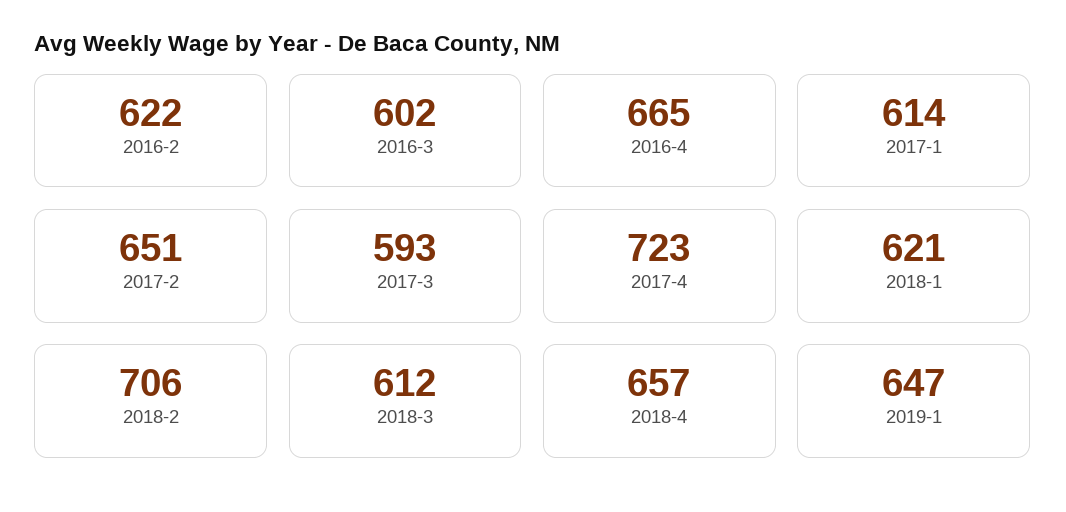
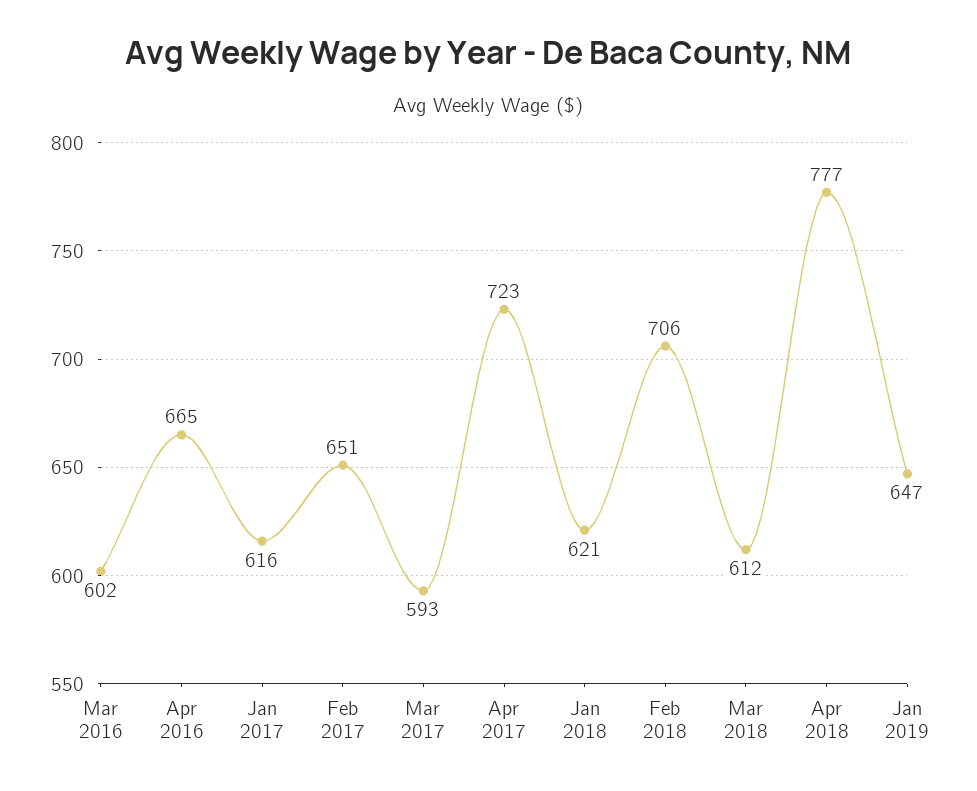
  {
-   "2016-2": 622,
    "2016-3": 602,
    "2016-4": 665,
-   "2017-1": 614,
+   "2017-1": 616,
    "2017-2": 651,
    "2017-3": 593,
    "2017-4": 723,
    "2018-1": 621,
    "2018-2": 706,
    "2018-3": 612,
-   "2018-4": 657,
+   "2018-4": 777,
    "2019-1": 647
  }

